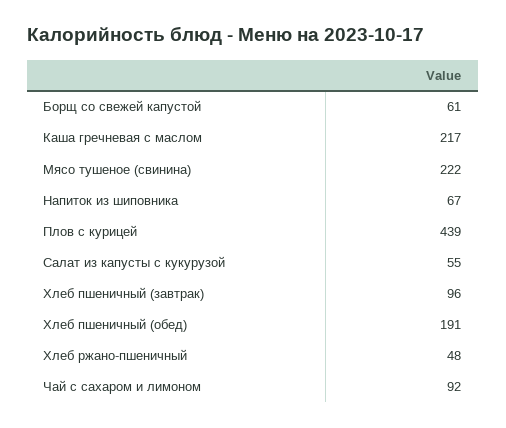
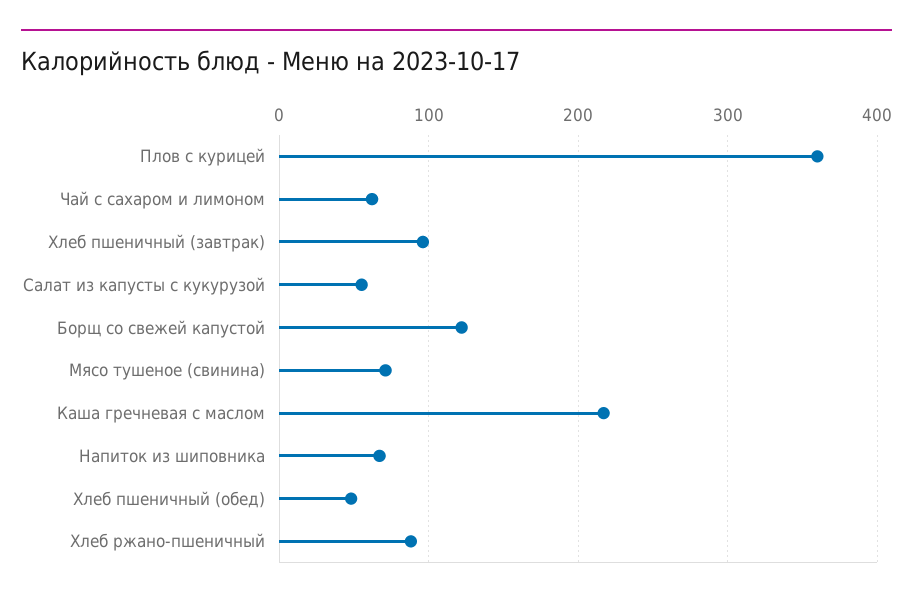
  {
-   "Борщ со свежей капустой": 61,
+   "Борщ со свежей капустой": 120,
    "Каша гречневая с маслом": 217,
-   "Мясо тушеное (свинина)": 222,
+   "Мясо тушеное (свинина)": 70,
    "Напиток из шиповника": 67,
-   "Плов с курицей": 439,
+   "Плов с курицей": 360,
    "Салат из капусты с кукурузой": 55,
    "Хлеб пшеничный (завтрак)": 96,
-   "Хлеб пшеничный (обед)": 191,
+   "Хлеб пшеничный (обед)": 50,
-   "Хлеб ржано-пшеничный": 48,
+   "Хлеб ржано-пшеничный": 90,
-   "Чай с сахаром и лимоном": 92
+   "Чай с сахаром и лимоном": 60
  }

